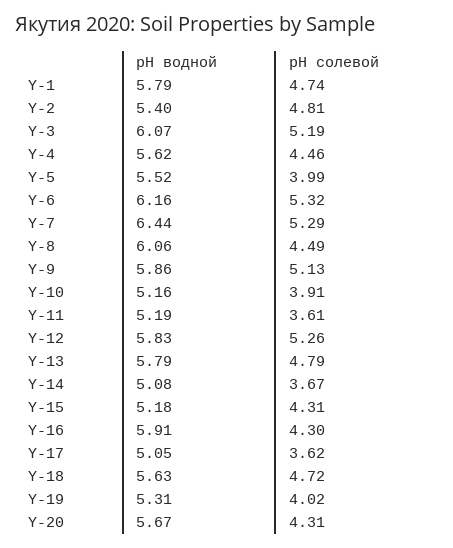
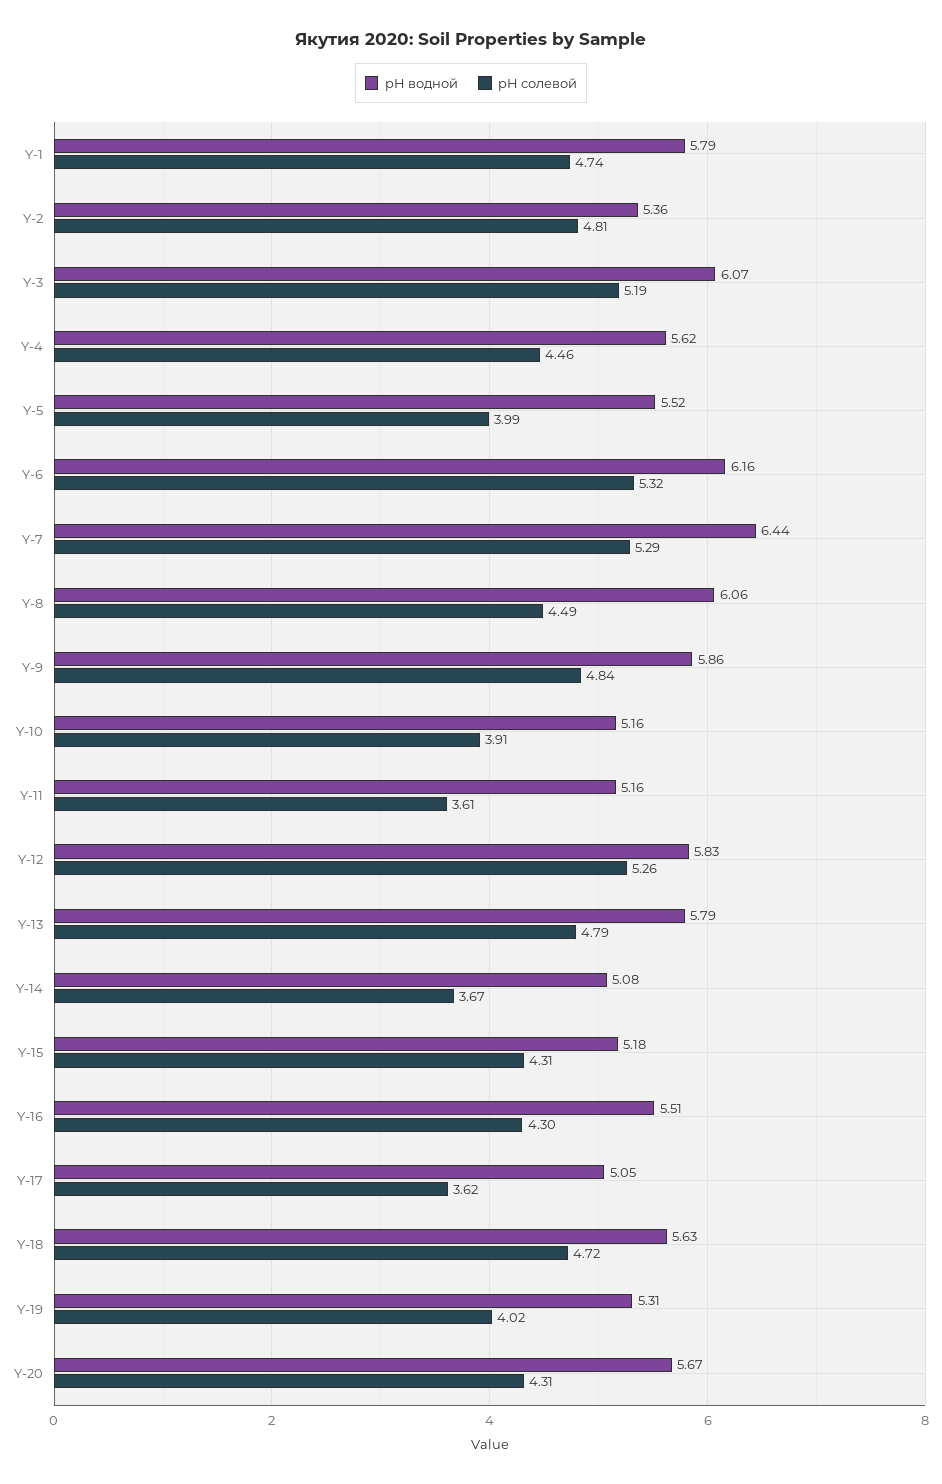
  {
    "pH водной": {
      "Y-1": 5.79,
-     "Y-2": 5.4,
+     "Y-2": 5.36,
      "Y-3": 6.07,
      "Y-4": 5.62,
      "Y-5": 5.52,
      "Y-6": 6.16,
      "Y-7": 6.44,
      "Y-8": 6.06,
      "Y-9": 5.86,
      "Y-10": 5.16,
-     "Y-11": 5.19,
+     "Y-11": 5.16,
      "Y-12": 5.83,
      "Y-13": 5.79,
      "Y-14": 5.08,
      "Y-15": 5.18,
-     "Y-16": 5.91,
+     "Y-16": 5.51,
      "Y-17": 5.05,
      "Y-18": 5.63,
      "Y-19": 5.31,
      "Y-20": 5.67
    },
    "pH солевой": {
      "Y-1": 4.74,
      "Y-2": 4.81,
      "Y-3": 5.19,
      "Y-4": 4.46,
      "Y-5": 3.99,
      "Y-6": 5.32,
      "Y-7": 5.29,
      "Y-8": 4.49,
-     "Y-9": 5.13,
+     "Y-9": 4.84,
      "Y-10": 3.91,
      "Y-11": 3.61,
      "Y-12": 5.26,
      "Y-13": 4.79,
      "Y-14": 3.67,
      "Y-15": 4.31,
      "Y-16": 4.3,
      "Y-17": 3.62,
      "Y-18": 4.72,
      "Y-19": 4.02,
      "Y-20": 4.31
    }
  }

